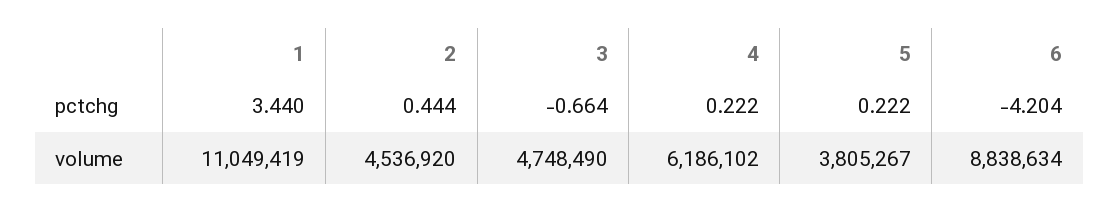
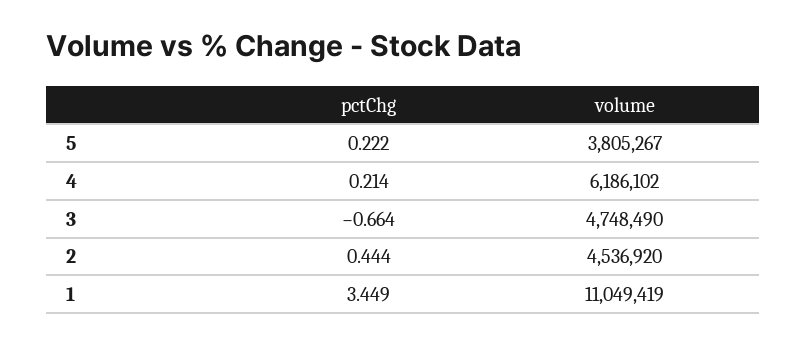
  {
    "1": {
-     "pctchg": 3.44,
+     "pctchg": 3.449,
      "volume": 11049419
    },
    "2": {
      "pctchg": 0.444,
      "volume": 4536920
    },
    "3": {
      "pctchg": -0.664,
      "volume": 4748490
    },
    "4": {
-     "pctchg": 0.222,
+     "pctchg": 0.214,
      "volume": 6186102
    },
    "5": {
      "pctchg": 0.222,
      "volume": 3805267
-   },
+   }
-   "6": {
-     "pctchg": -4.204,
-     "volume": 8838634
-   }
  }

